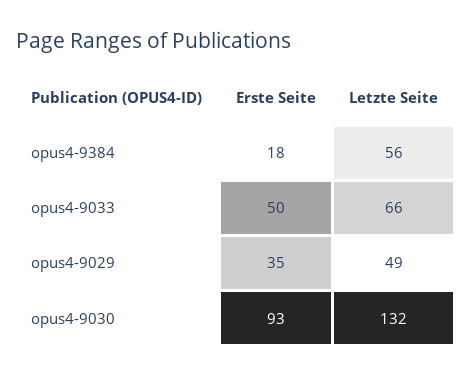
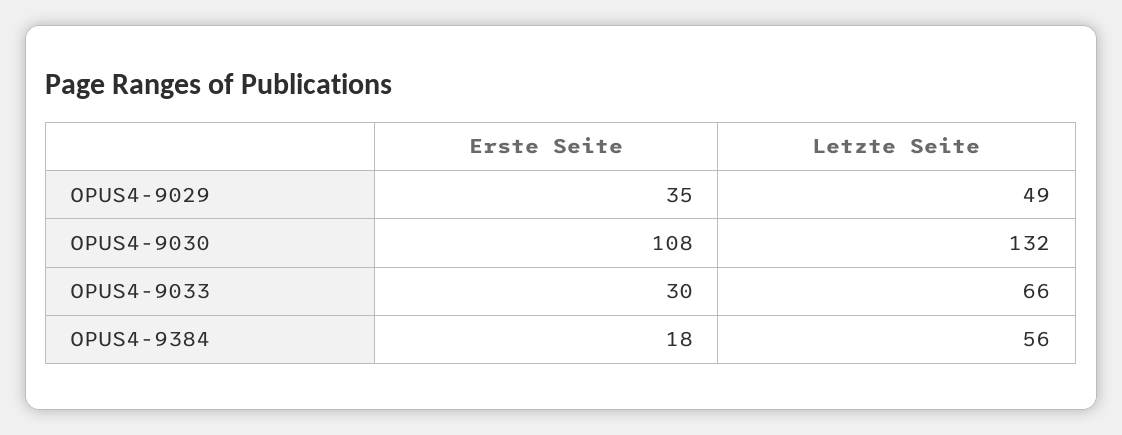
  {
    "Erste Seite": {
      "opus4-9384": 18,
-     "opus4-9033": 50,
+     "opus4-9033": 30,
      "opus4-9029": 35,
-     "opus4-9030": 93
+     "opus4-9030": 108
    },
    "Letzte Seite": {
      "opus4-9384": 56,
      "opus4-9033": 66,
      "opus4-9029": 49,
      "opus4-9030": 132
    }
  }

